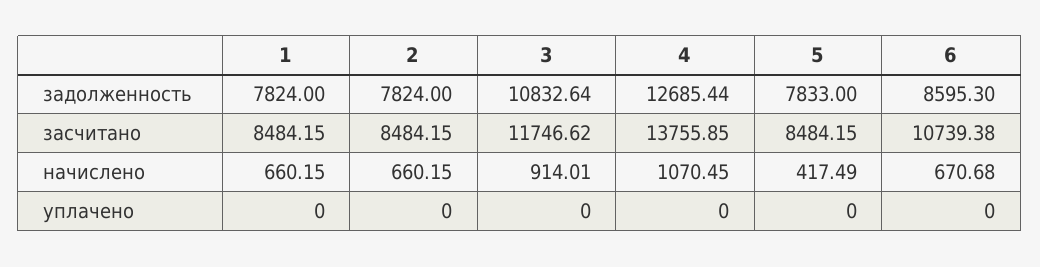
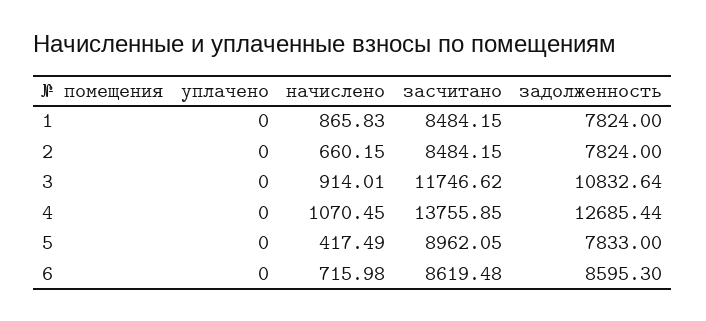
  {
    "1": {
      "задолженность": 7824,
      "засчитано": 8484.15,
-     "начислено": 660.15,
+     "начислено": 865.83,
      "уплачено": 0
    },
    "2": {
      "задолженность": 7824,
      "засчитано": 8484.15,
      "начислено": 660.15,
      "уплачено": 0
    },
    "3": {
      "задолженность": 10832.64,
      "засчитано": 11746.62,
      "начислено": 914.01,
      "уплачено": 0
    },
    "4": {
      "задолженность": 12685.44,
      "засчитано": 13755.85,
      "начислено": 1070.45,
      "уплачено": 0
    },
    "5": {
      "задолженность": 7833,
-     "засчитано": 8484.15,
+     "засчитано": 8962.05,
      "начислено": 417.49,
      "уплачено": 0
    },
    "6": {
      "задолженность": 8595.3,
-     "засчитано": 10739.38,
+     "засчитано": 8619.48,
-     "начислено": 670.68,
+     "начислено": 715.98,
      "уплачено": 0
    }
  }

